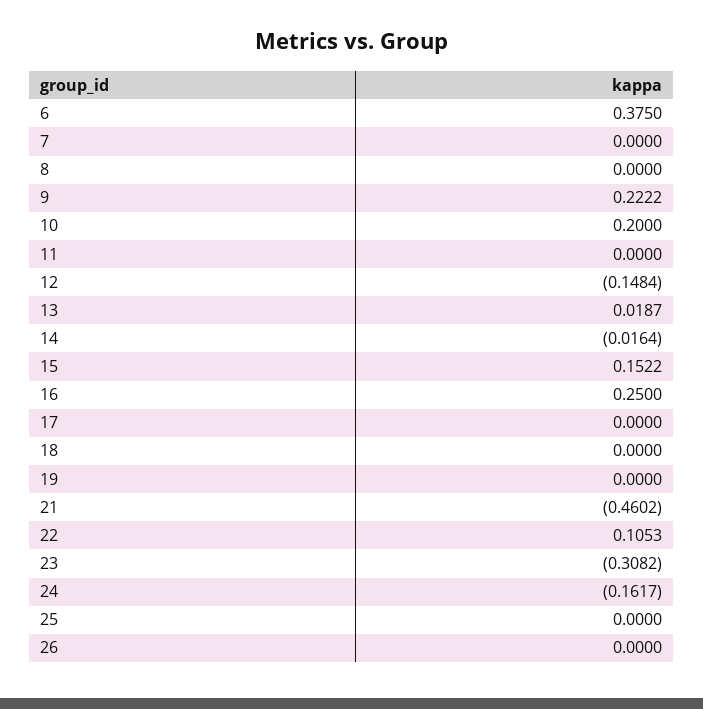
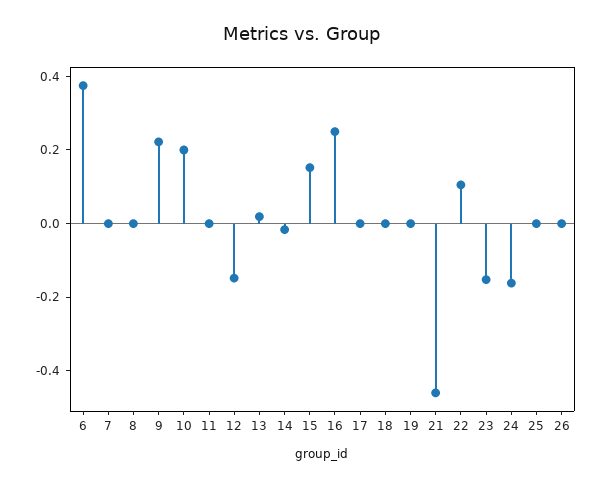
  {
    "6": 0.375,
    "7": 0,
    "8": 0,
    "9": 0.2222,
    "10": 0.2,
    "11": 0,
    "12": -0.1484,
    "13": 0.0187,
    "14": -0.0164,
    "15": 0.1522,
    "16": 0.25,
    "17": 0,
    "18": 0,
    "19": 0,
    "21": -0.4602,
    "22": 0.1053,
-   "23": -0.3082,
+   "23": -0.15,
    "24": -0.1617,
    "25": 0,
    "26": 0
  }

